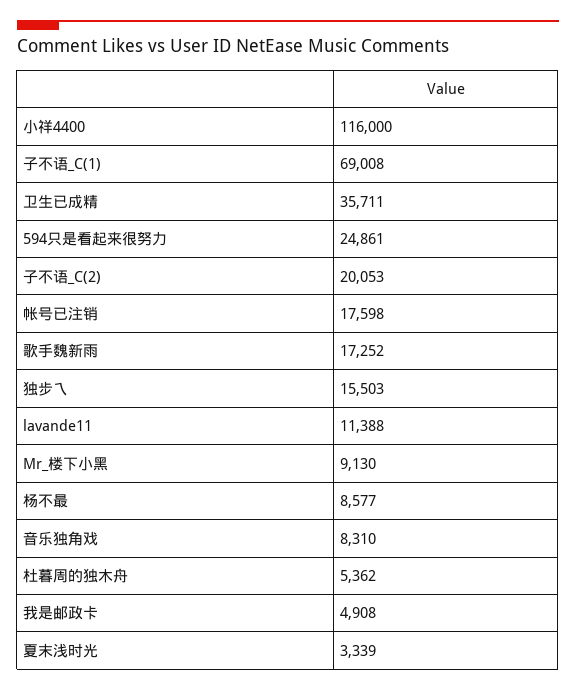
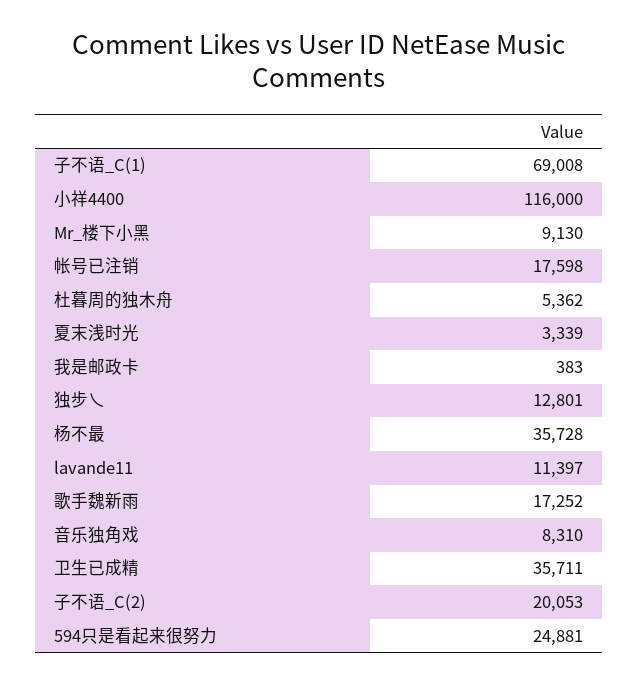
  {
    "小祥4400": 116000,
    "子不语_C(1)": 69008,
    "卫生已成精": 35711,
-   "594只是看起来很努力": 24861,
+   "594只是看起来很努力": 24881,
    "子不语_C(2)": 20053,
    "帐号已注销": 17598,
    "歌手魏新雨": 17252,
-   "独步乀": 15503,
+   "独步乀": 12801,
-   "lavande11": 11388,
+   "lavande11": 11397,
    "Mr_楼下小黑": 9130,
-   "杨不最": 8577,
+   "杨不最": 35728,
    "音乐独角戏": 8310,
    "杜暮周的独木舟": 5362,
-   "我是邮政卡": 4908,
+   "我是邮政卡": 383,
    "夏末浅时光": 3339
  }

